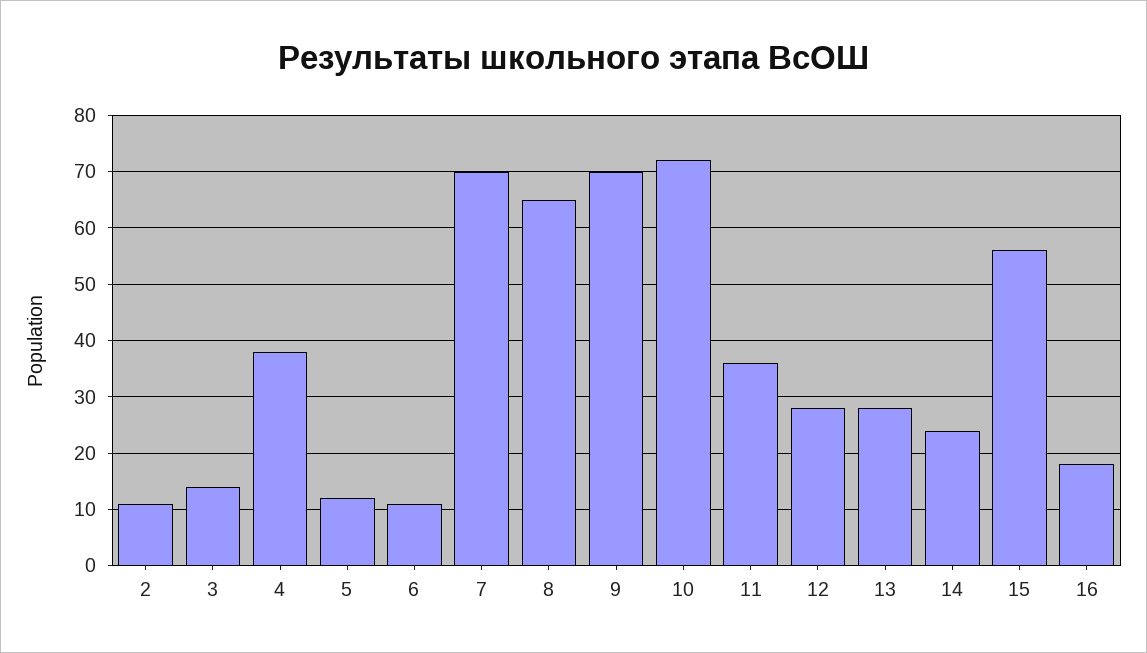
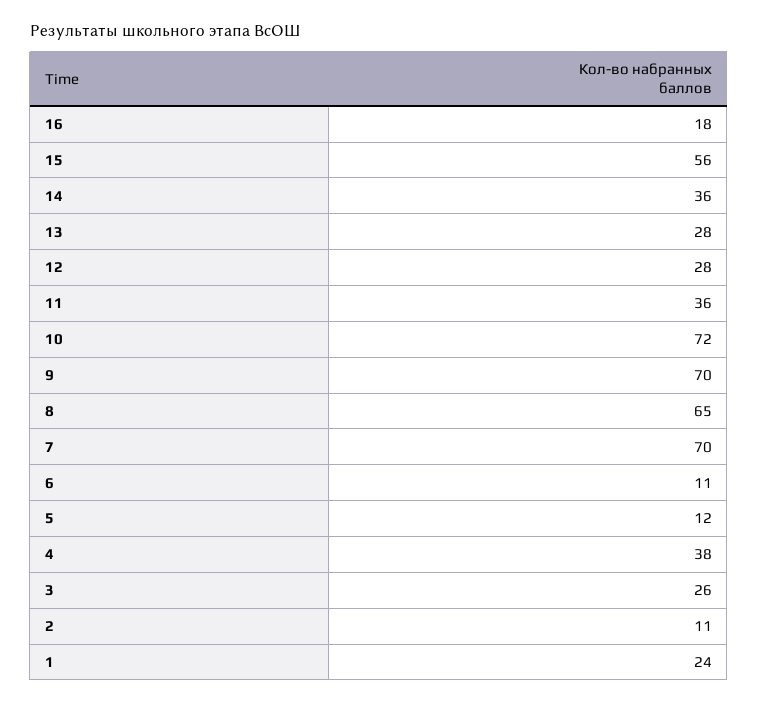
  {
    "2": 11,
-   "3": 15,
+   "3": 26,
    "4": 38,
    "5": 12,
    "6": 11,
    "7": 70,
    "8": 65,
    "9": 70,
    "10": 72,
    "11": 36,
    "12": 28,
    "13": 28,
-   "14": 25,
+   "14": 36,
    "15": 56,
-   "16": 18
+   "16": 18,
+   "1": 24
  }

